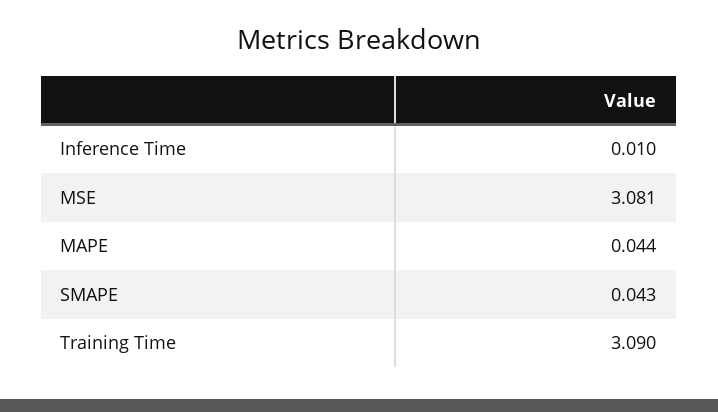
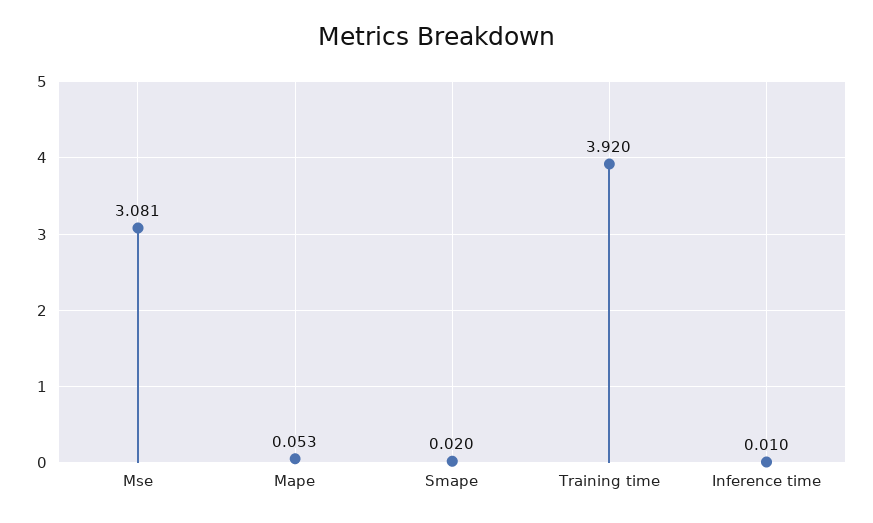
  {
    "Inference Time": 0.01,
    "MSE": 3.081,
-   "MAPE": 0.044,
+   "MAPE": 0.053,
-   "SMAPE": 0.043,
+   "SMAPE": 0.02,
-   "Training Time": 3.09
+   "Training Time": 3.92
  }

